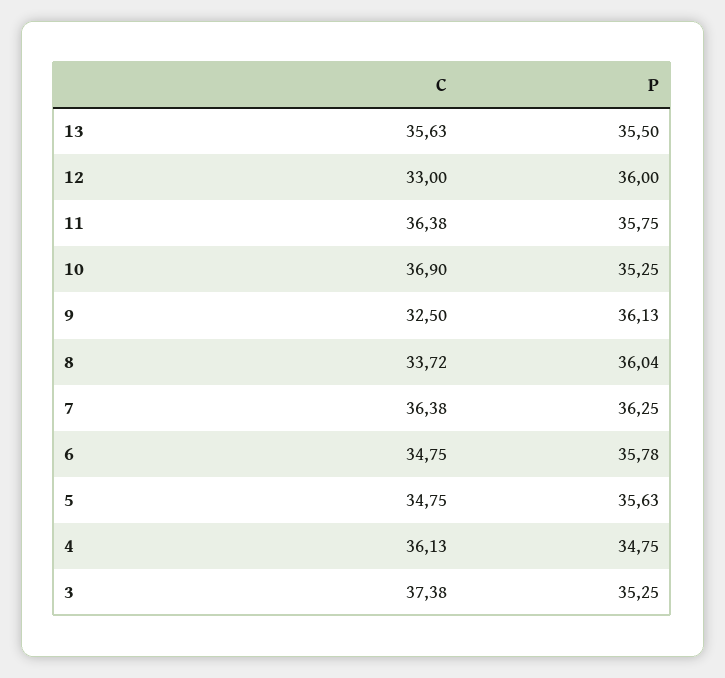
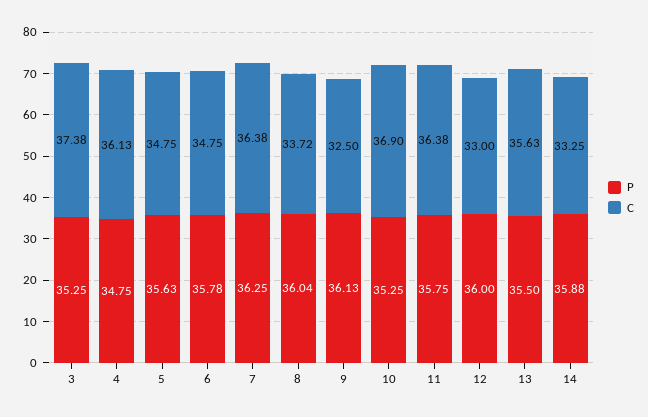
  {
    "C": {
      "13": 35.63,
      "12": 33,
      "11": 36.38,
      "10": 36.9,
      "9": 32.5,
      "8": 33.72,
      "7": 36.38,
      "6": 34.75,
      "5": 34.75,
      "4": 36.13,
-     "3": 37.38
+     "3": 37.38,
+     "14": 33.25
    },
    "P": {
      "13": 35.5,
      "12": 36,
      "11": 35.75,
      "10": 35.25,
      "9": 36.13,
      "8": 36.04,
      "7": 36.25,
      "6": 35.78,
      "5": 35.63,
      "4": 34.75,
-     "3": 35.25
+     "3": 35.25,
+     "14": 35.88
    }
  }

